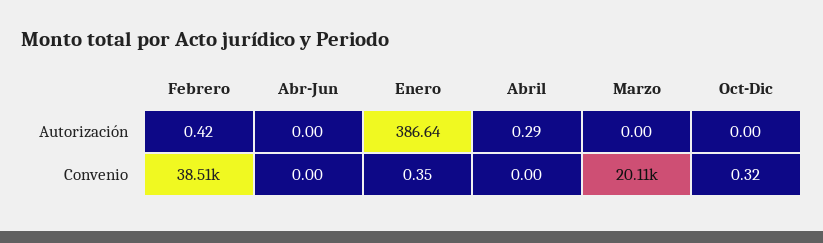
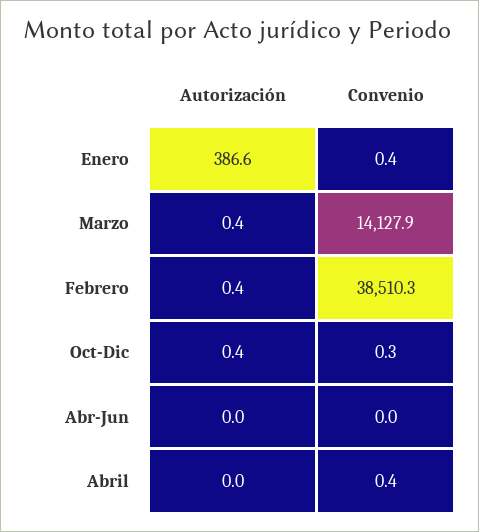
  {
    "Febrero": {
      "Autorización": 0.42,
      "Convenio": 38510.3
    },
    "Abr-Jun": {
      "Autorización": 0,
      "Convenio": 0
    },
    "Enero": {
      "Autorización": 386.64,
      "Convenio": 0.35
    },
    "Abril": {
-     "Autorización": 0.29,
+     "Autorización": 0,
-     "Convenio": 0
+     "Convenio": 0.4
    },
    "Marzo": {
-     "Autorización": 0,
+     "Autorización": 0.4,
-     "Convenio": 20110
+     "Convenio": 14127.9
    },
    "Oct-Dic": {
-     "Autorización": 0,
+     "Autorización": 0.4,
      "Convenio": 0.32
    }
  }

